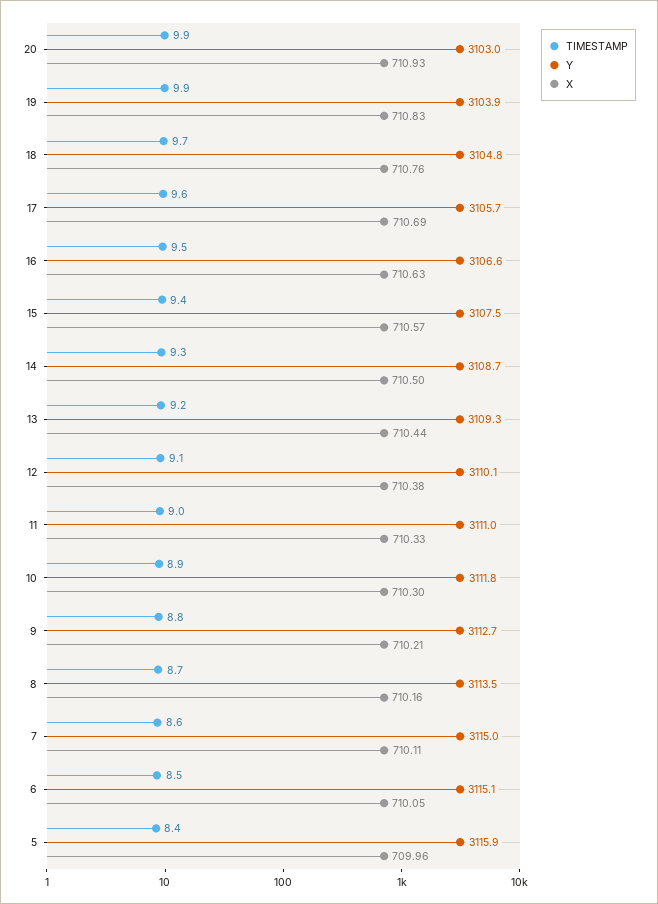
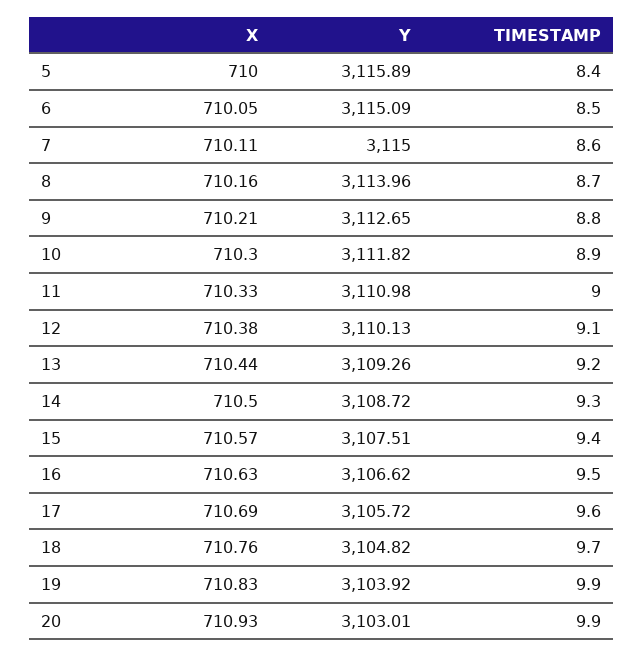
  {
    "TIMESTAMP": {
      "20": 9.9,
      "19": 9.9,
      "18": 9.7,
      "17": 9.6,
      "16": 9.5,
      "15": 9.4,
      "14": 9.3,
      "13": 9.2,
      "12": 9.1,
      "11": 9,
      "10": 8.9,
      "9": 8.8,
      "8": 8.7,
      "7": 8.6,
      "6": 8.5,
      "5": 8.4
    },
    "Y": {
      "20": 3103.01,
      "19": 3103.92,
      "18": 3104.82,
      "17": 3105.72,
      "16": 3106.62,
      "15": 3107.51,
      "14": 3108.72,
      "13": 3109.26,
      "12": 3110.13,
      "11": 3110.98,
      "10": 3111.82,
      "9": 3112.65,
-     "8": 3113.5,
+     "8": 3113.96,
      "7": 3115,
      "6": 3115.09,
      "5": 3115.89
    },
    "X": {
      "20": 710.93,
      "19": 710.83,
      "18": 710.76,
      "17": 710.69,
      "16": 710.63,
      "15": 710.57,
      "14": 710.5,
      "13": 710.44,
      "12": 710.38,
      "11": 710.33,
      "10": 710.3,
      "9": 710.21,
      "8": 710.16,
      "7": 710.11,
      "6": 710.05,
-     "5": 709.96
+     "5": 710
    }
  }

